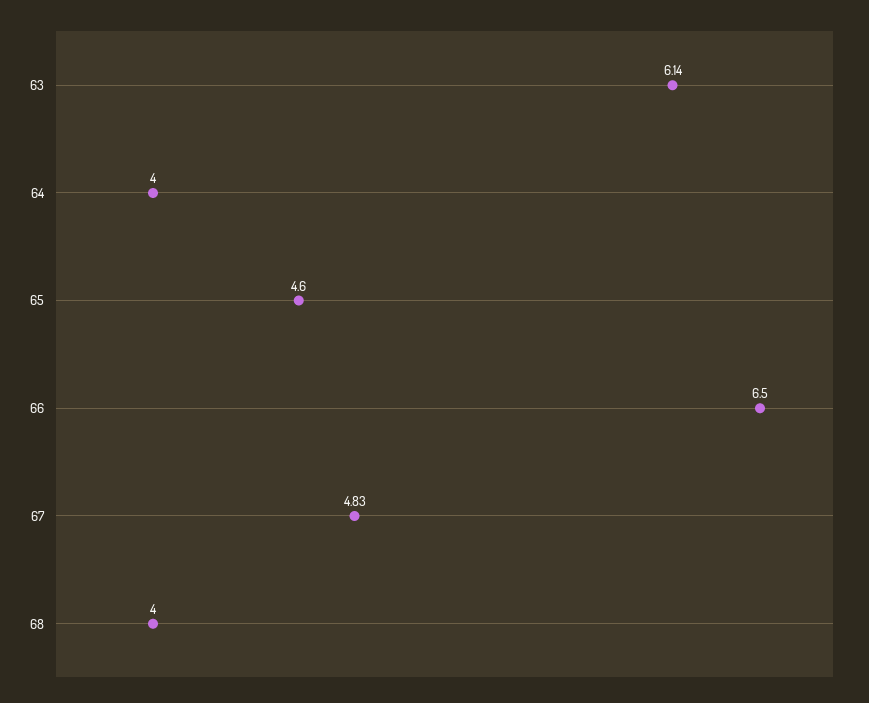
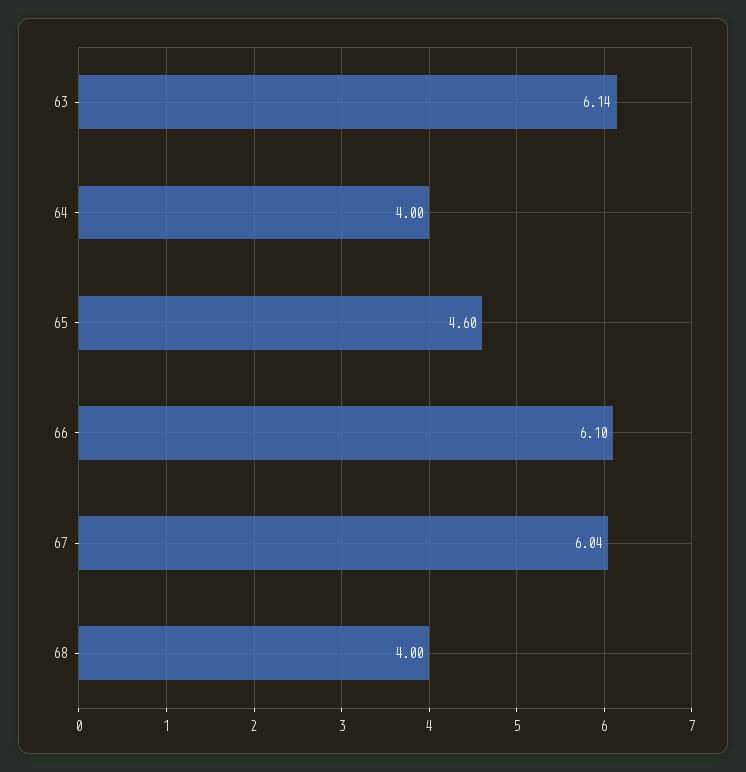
  {
    "63": 6.14,
    "64": 4,
    "65": 4.6,
-   "66": 6.5,
+   "66": 6.1,
-   "67": 4.83,
+   "67": 6.04,
    "68": 4
  }

